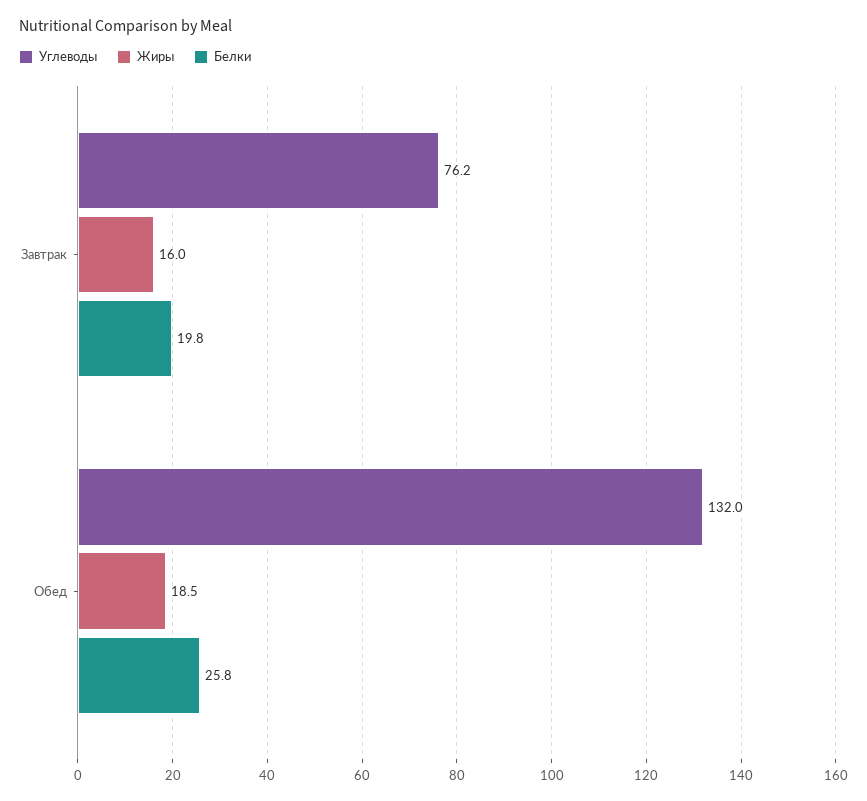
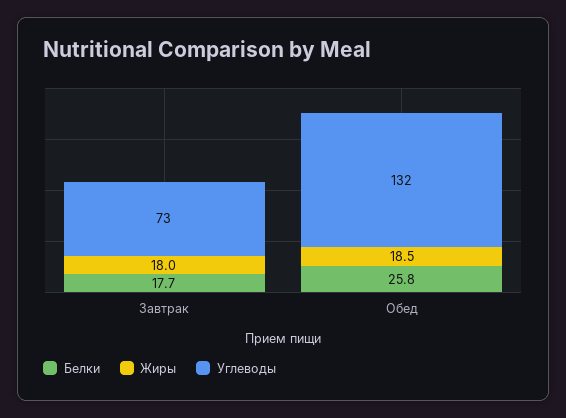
  {
    "Углеводы": {
-     "Завтрак": 76.2,
+     "Завтрак": 73,
      "Обед": 132
    },
    "Жиры": {
-     "Завтрак": 16,
+     "Завтрак": 18,
      "Обед": 18.5
    },
    "Белки": {
-     "Завтрак": 19.8,
+     "Завтрак": 17.7,
      "Обед": 25.8
    }
  }

